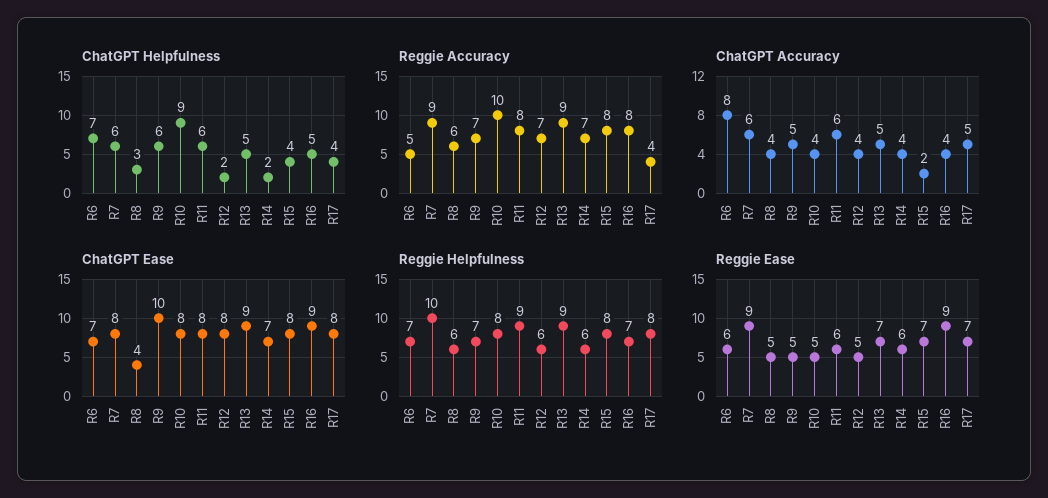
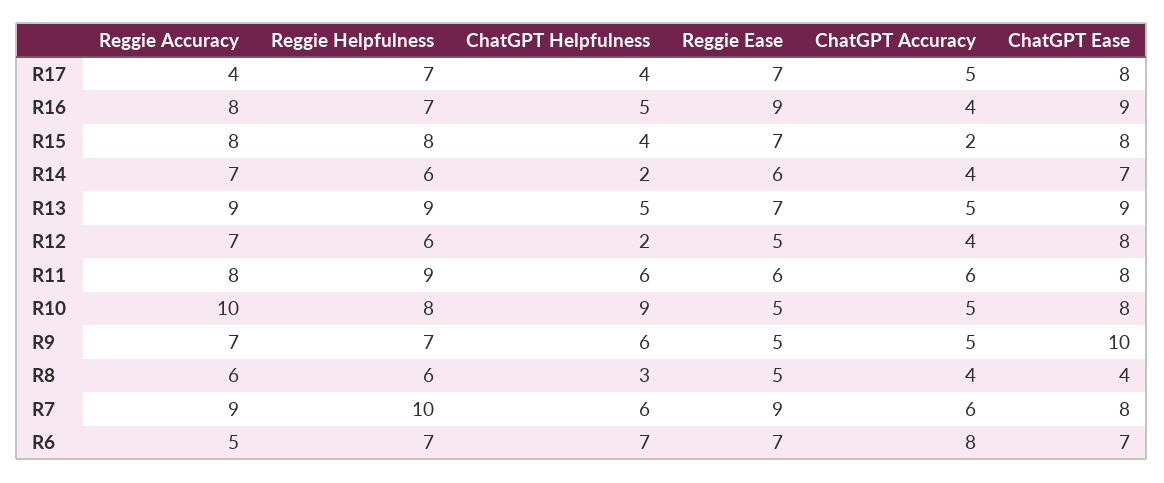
  {
    "ChatGPT Helpfulness": {
      "R6": 7,
      "R7": 6,
      "R8": 3,
      "R9": 6,
      "R10": 9,
      "R11": 6,
      "R12": 2,
      "R13": 5,
      "R14": 2,
      "R15": 4,
      "R16": 5,
      "R17": 4
    },
    "Reggie Accuracy": {
      "R6": 5,
      "R7": 9,
      "R8": 6,
      "R9": 7,
      "R10": 10,
      "R11": 8,
      "R12": 7,
      "R13": 9,
      "R14": 7,
      "R15": 8,
      "R16": 8,
      "R17": 4
    },
    "ChatGPT Accuracy": {
      "R6": 8,
      "R7": 6,
      "R8": 4,
      "R9": 5,
-     "R10": 4,
+     "R10": 5,
      "R11": 6,
      "R12": 4,
      "R13": 5,
      "R14": 4,
      "R15": 2,
      "R16": 4,
      "R17": 5
    },
    "ChatGPT Ease": {
      "R6": 7,
      "R7": 8,
      "R8": 4,
      "R9": 10,
      "R10": 8,
      "R11": 8,
      "R12": 8,
      "R13": 9,
      "R14": 7,
      "R15": 8,
      "R16": 9,
      "R17": 8
    },
    "Reggie Helpfulness": {
      "R6": 7,
      "R7": 10,
      "R8": 6,
      "R9": 7,
      "R10": 8,
      "R11": 9,
      "R12": 6,
      "R13": 9,
      "R14": 6,
      "R15": 8,
      "R16": 7,
-     "R17": 8
+     "R17": 7
    },
    "Reggie Ease": {
-     "R6": 6,
+     "R6": 7,
      "R7": 9,
      "R8": 5,
      "R9": 5,
      "R10": 5,
      "R11": 6,
      "R12": 5,
      "R13": 7,
      "R14": 6,
      "R15": 7,
      "R16": 9,
      "R17": 7
    }
  }

